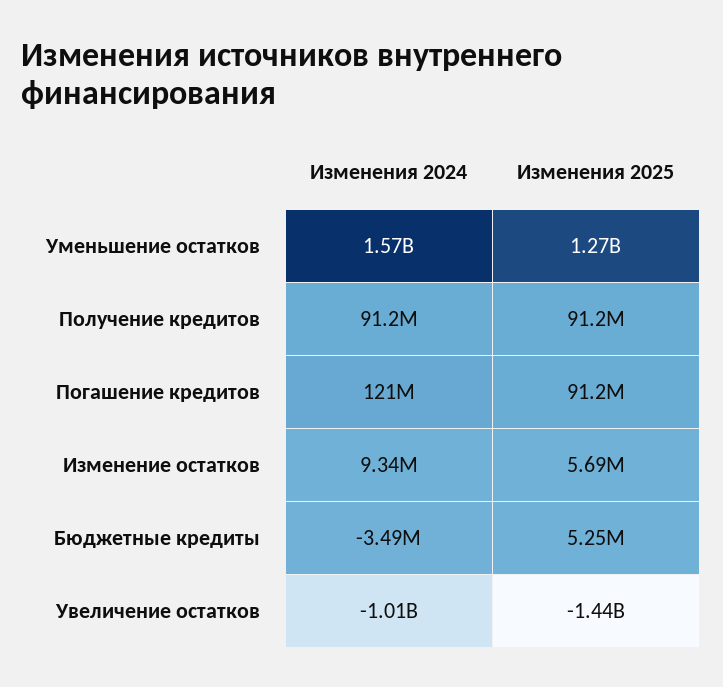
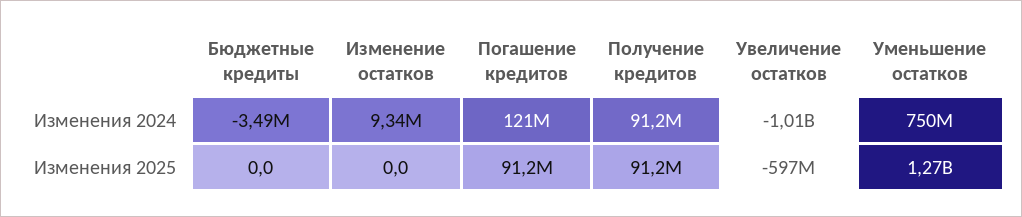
  {
    "Изменения 2024": {
-     "Уменьшение остатков": 1570000000,
+     "Уменьшение остатков": 750000000,
      "Получение кредитов": 91200000,
      "Погашение кредитов": 121000000,
      "Изменение остатков": 9340000,
      "Бюджетные кредиты": -3490000,
      "Увеличение остатков": -1010000000
    },
    "Изменения 2025": {
      "Уменьшение остатков": 1270000000,
      "Получение кредитов": 91200000,
      "Погашение кредитов": 91200000,
-     "Изменение остатков": 5690000,
+     "Изменение остатков": 0,
-     "Бюджетные кредиты": 5250000,
+     "Бюджетные кредиты": 0,
-     "Увеличение остатков": -1440000000
+     "Увеличение остатков": -597000000
    }
  }

